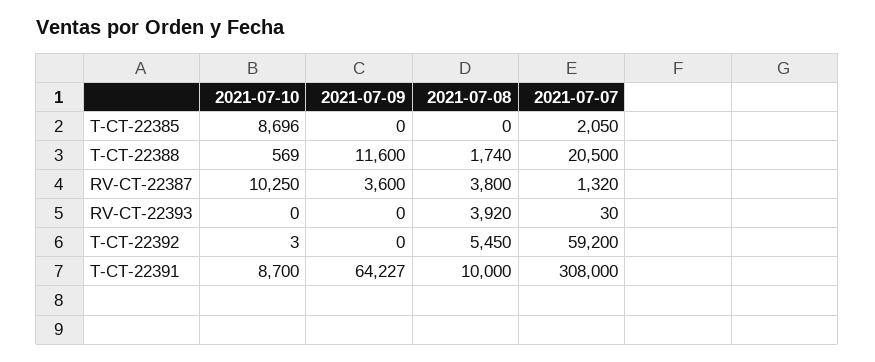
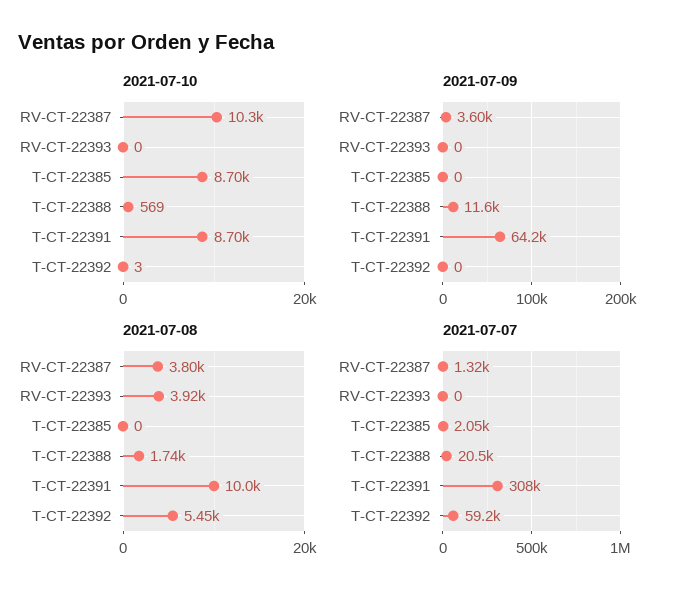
  {
    "2021-07-10": {
      "T-CT-22385": 8696,
      "T-CT-22388": 569,
      "RV-CT-22387": 10250,
      "RV-CT-22393": 0,
      "T-CT-22392": 3,
      "T-CT-22391": 8700
    },
    "2021-07-09": {
      "T-CT-22385": 0,
      "T-CT-22388": 11600,
      "RV-CT-22387": 3600,
      "RV-CT-22393": 0,
      "T-CT-22392": 0,
      "T-CT-22391": 64227
    },
    "2021-07-08": {
      "T-CT-22385": 0,
      "T-CT-22388": 1740,
      "RV-CT-22387": 3800,
      "RV-CT-22393": 3920,
      "T-CT-22392": 5450,
      "T-CT-22391": 10000
    },
    "2021-07-07": {
      "T-CT-22385": 2050,
      "T-CT-22388": 20500,
      "RV-CT-22387": 1320,
-     "RV-CT-22393": 30,
+     "RV-CT-22393": 0,
      "T-CT-22392": 59200,
      "T-CT-22391": 308000
    }
  }

